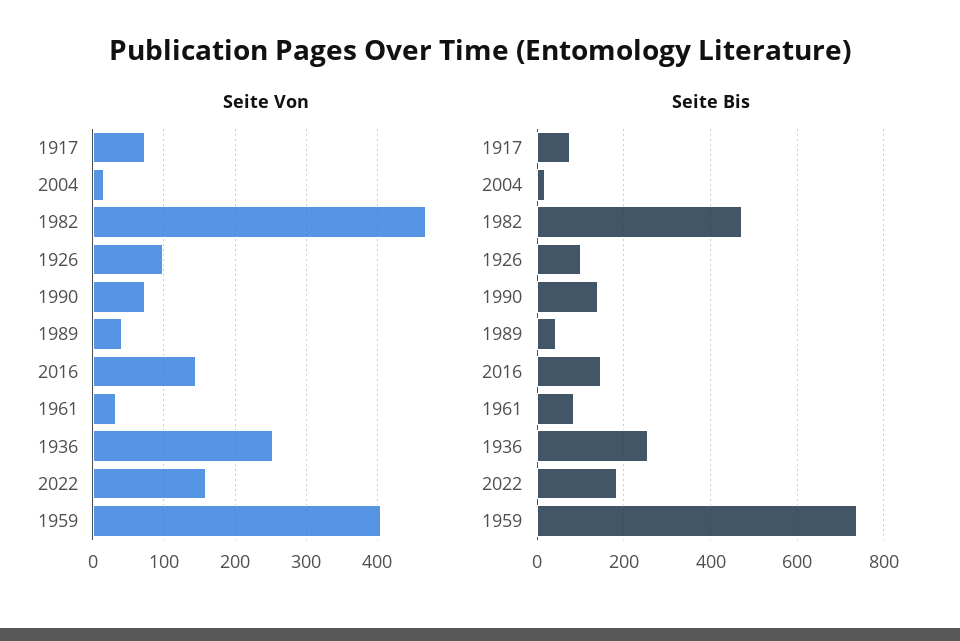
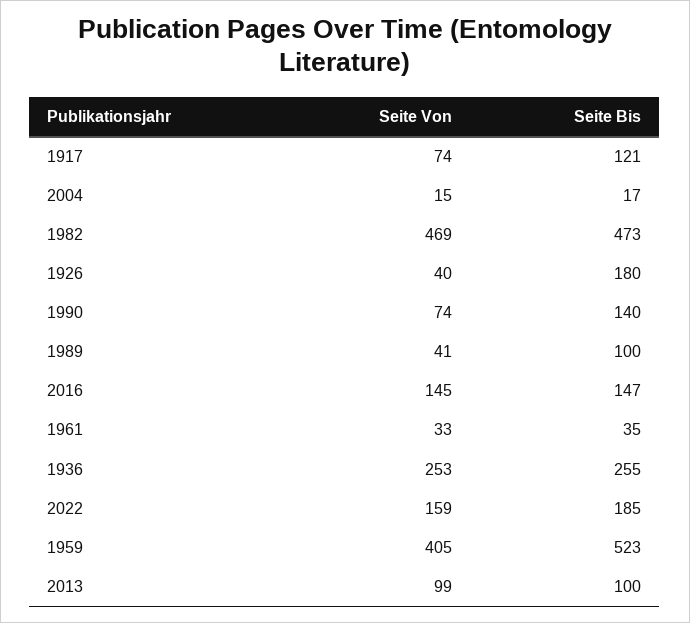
  {
    "Seite Von": {
      "1917": 74,
      "2004": 15,
      "1982": 469,
-     "1926": 100,
+     "1926": 40,
      "1990": 74,
      "1989": 41,
      "2016": 145,
      "1961": 33,
      "1936": 253,
      "2022": 159,
-     "1959": 405
+     "1959": 405,
+     "2013": 99
    },
    "Seite Bis": {
-     "1917": 80,
+     "1917": 121,
      "2004": 17,
      "1982": 473,
-     "1926": 100,
+     "1926": 180,
      "1990": 140,
-     "1989": 40,
+     "1989": 100,
      "2016": 147,
-     "1961": 80,
+     "1961": 35,
      "1936": 255,
      "2022": 185,
-     "1959": 740
+     "1959": 523,
+     "2013": 100
    }
  }

